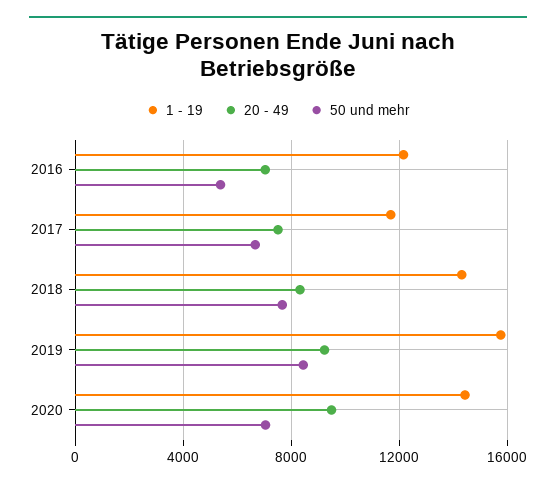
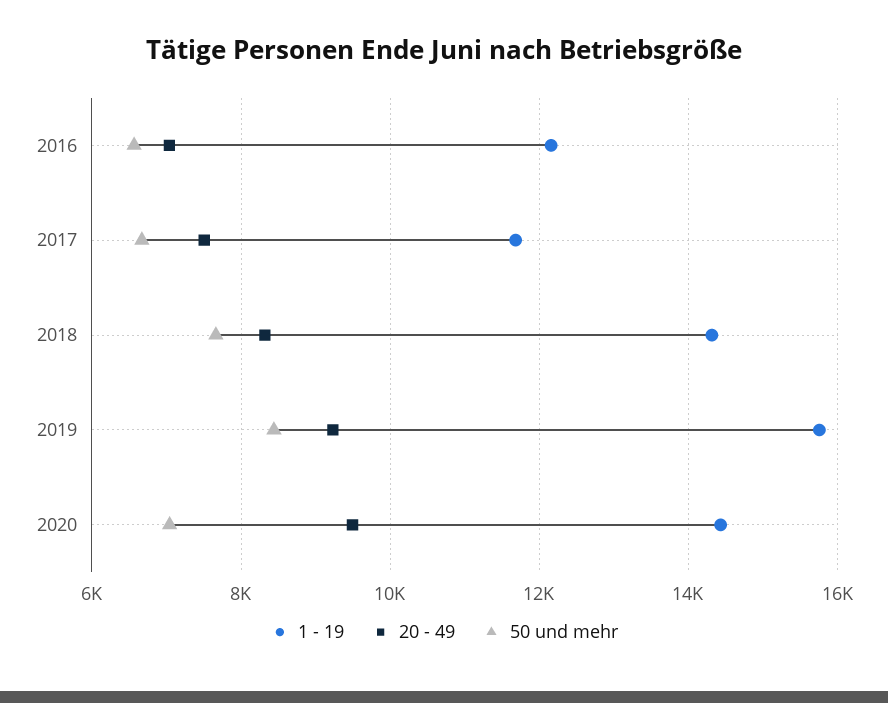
  {
    "1 - 19": {
      "2016": 12200,
      "2017": 11600,
      "2018": 14400,
      "2019": 15800,
      "2020": 14400
    },
    "20 - 49": {
      "2016": 7000,
      "2017": 7600,
      "2018": 8400,
      "2019": 9200,
      "2020": 9400
    },
    "50 und mehr": {
-     "2016": 5500,
+     "2016": 6600,
      "2017": 6600,
      "2018": 7600,
      "2019": 8400,
      "2020": 7000
    }
  }

